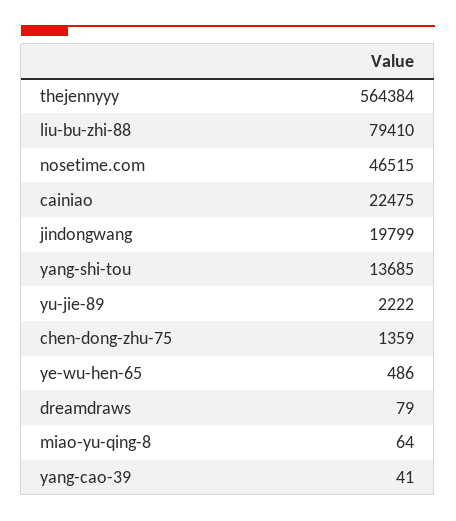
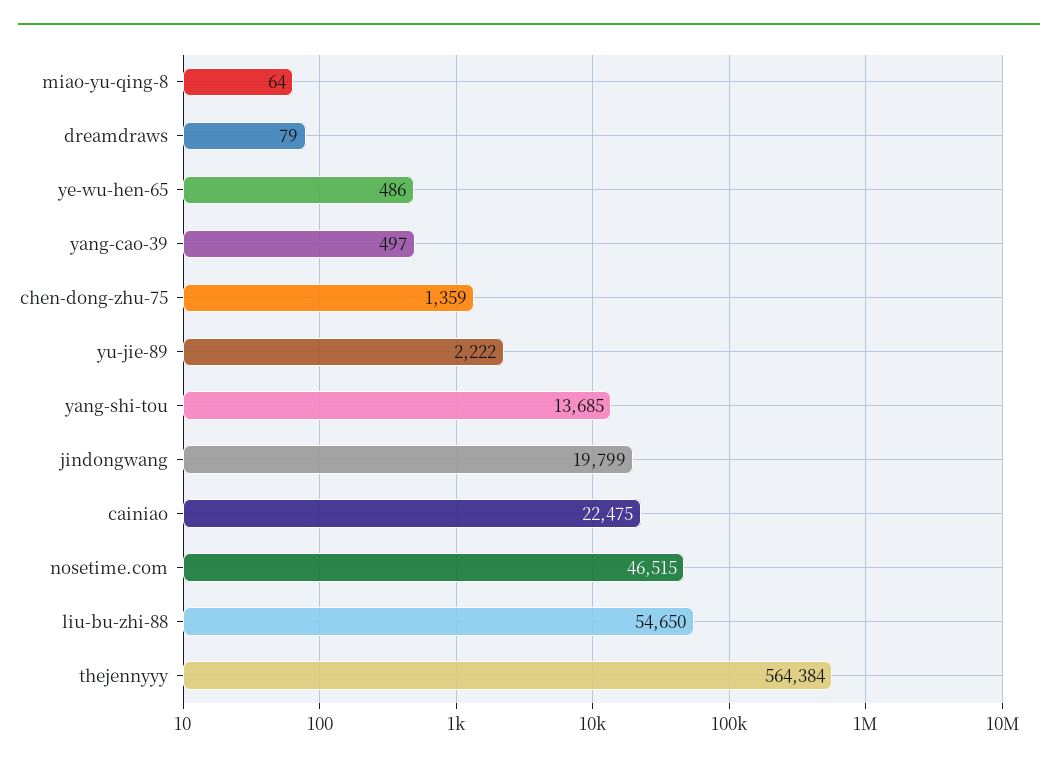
  {
    "thejennyyy": 564384,
-   "liu-bu-zhi-88": 79410,
+   "liu-bu-zhi-88": 54650,
    "nosetime.com": 46515,
    "cainiao": 22475,
    "jindongwang": 19799,
    "yang-shi-tou": 13685,
    "yu-jie-89": 2222,
    "chen-dong-zhu-75": 1359,
    "ye-wu-hen-65": 486,
    "dreamdraws": 79,
    "miao-yu-qing-8": 64,
-   "yang-cao-39": 41
+   "yang-cao-39": 497
  }

